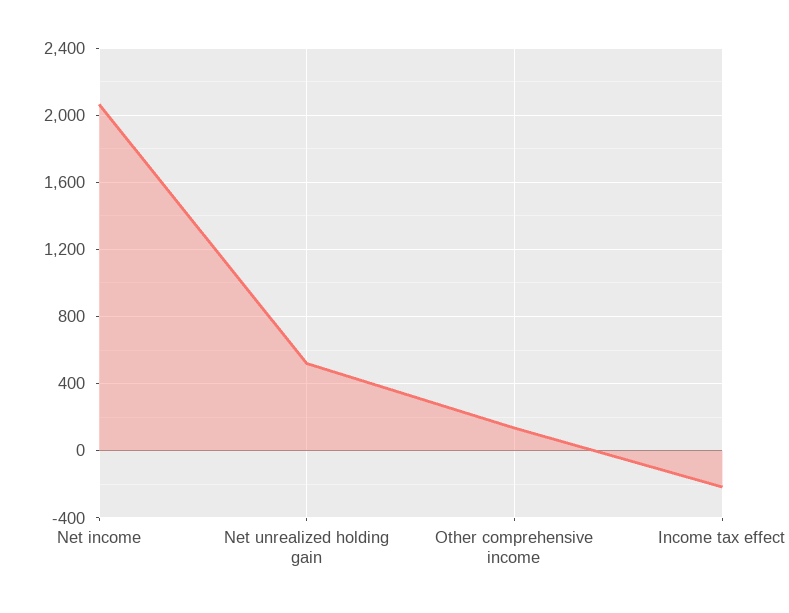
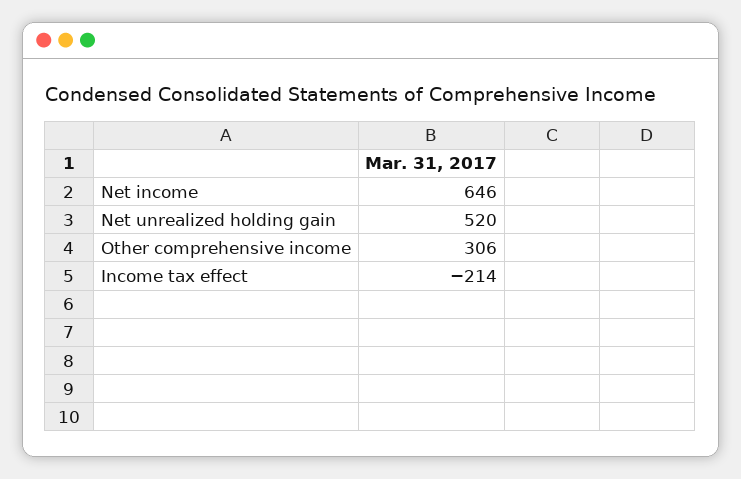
  {
-   "Net income": 2050,
+   "Net income": 646,
    "Net unrealized holding gain": 520,
-   "Other comprehensive income": 150,
+   "Other comprehensive income": 306,
    "Income tax effect": -214
  }

